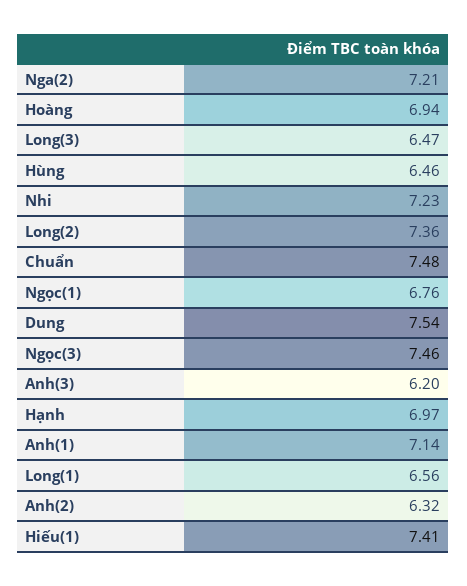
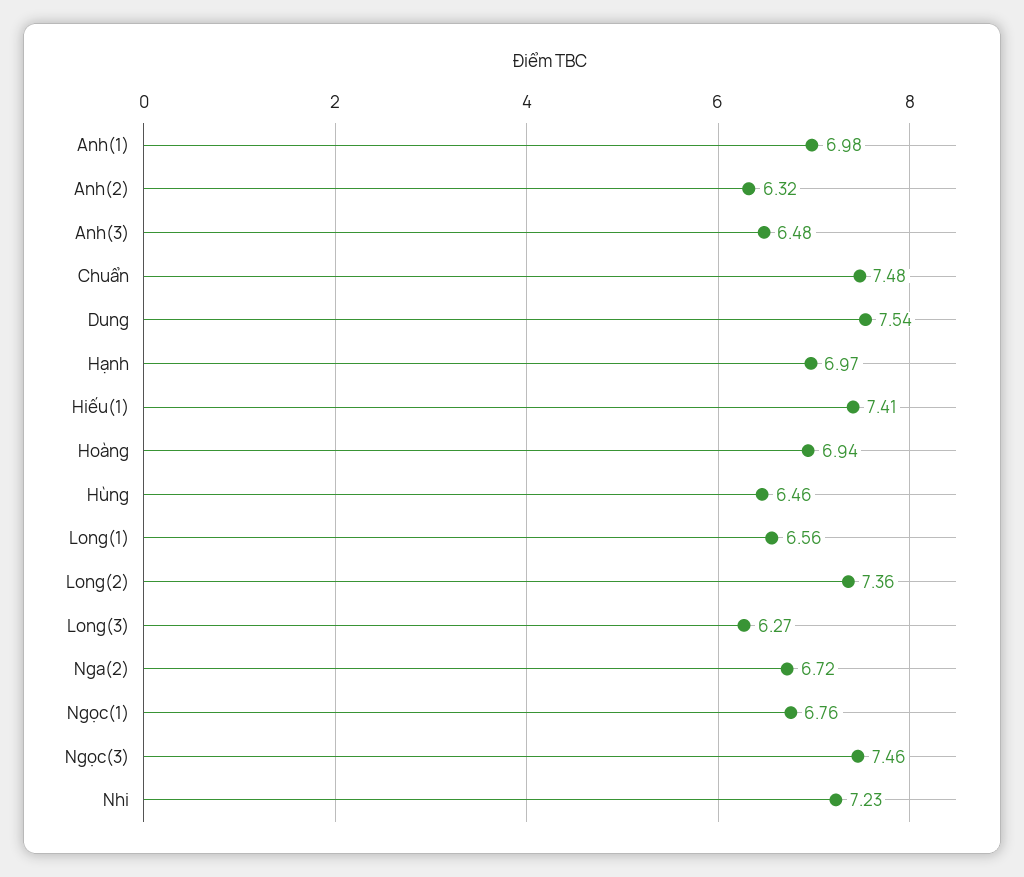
  {
-   "Nga(2)": 7.21,
+   "Nga(2)": 6.72,
    "Hoàng": 6.94,
-   "Long(3)": 6.47,
+   "Long(3)": 6.27,
    "Hùng": 6.46,
    "Nhi": 7.23,
    "Long(2)": 7.36,
    "Chuẩn": 7.48,
    "Ngọc(1)": 6.76,
    "Dung": 7.54,
    "Ngọc(3)": 7.46,
-   "Anh(3)": 6.2,
+   "Anh(3)": 6.48,
    "Hạnh": 6.97,
-   "Anh(1)": 7.14,
+   "Anh(1)": 6.98,
    "Long(1)": 6.56,
    "Anh(2)": 6.32,
    "Hiếu(1)": 7.41
  }

